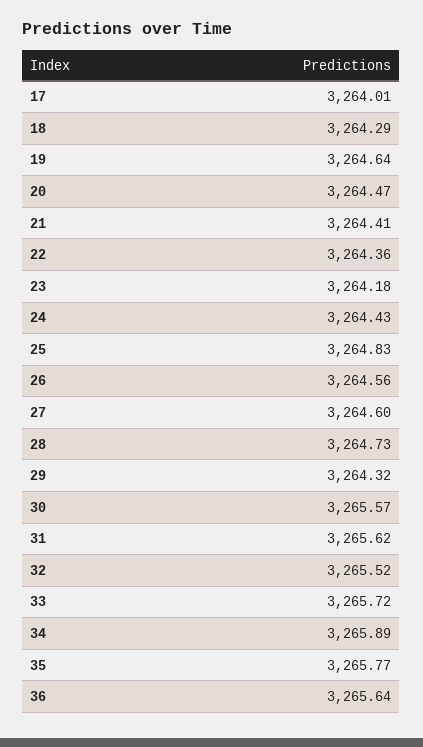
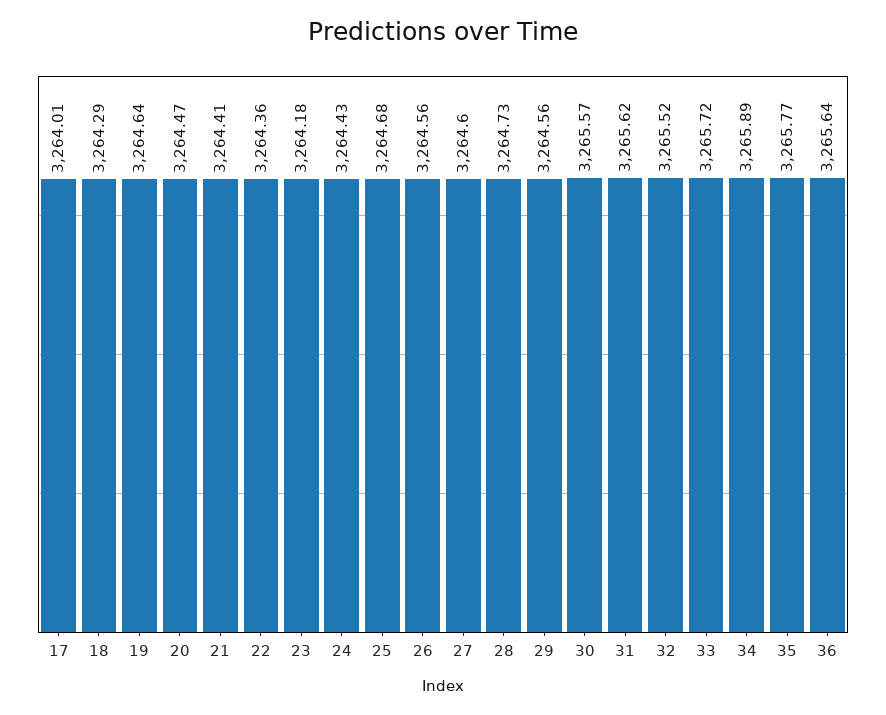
  {
    "17": 3264.01,
    "18": 3264.29,
    "19": 3264.64,
    "20": 3264.47,
    "21": 3264.41,
    "22": 3264.36,
    "23": 3264.18,
    "24": 3264.43,
-   "25": 3264.83,
+   "25": 3264.68,
    "26": 3264.56,
    "27": 3264.6,
    "28": 3264.73,
-   "29": 3264.32,
+   "29": 3264.56,
    "30": 3265.57,
    "31": 3265.62,
    "32": 3265.52,
    "33": 3265.72,
    "34": 3265.89,
    "35": 3265.77,
    "36": 3265.64
  }

